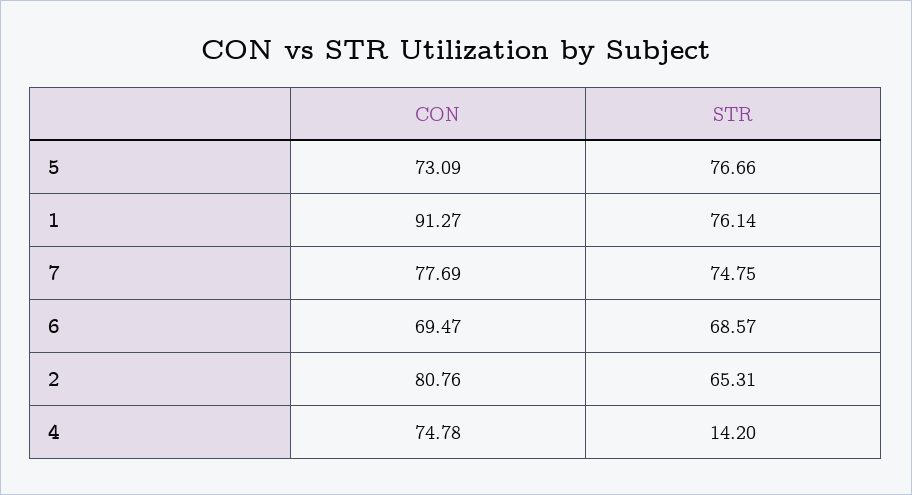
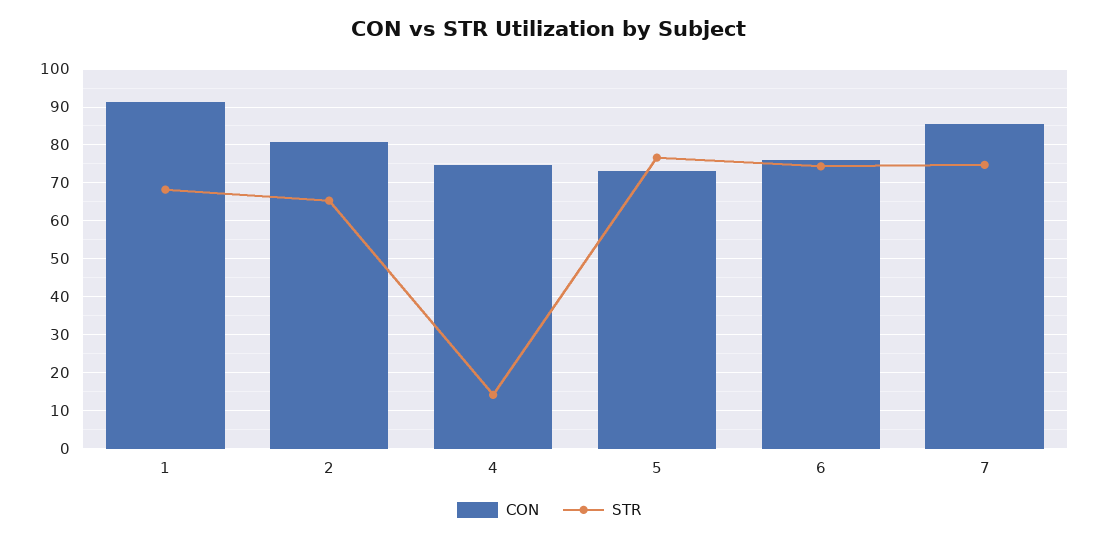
  {
    "CON": {
      "5": 73.09,
      "1": 91.27,
-     "7": 77.69,
+     "7": 86,
-     "6": 69.47,
+     "6": 76,
      "2": 80.76,
      "4": 74.78
    },
    "STR": {
      "5": 76.66,
-     "1": 76.14,
+     "1": 68,
      "7": 74.75,
-     "6": 68.57,
+     "6": 74,
      "2": 65.31,
      "4": 14.2
    }
  }

